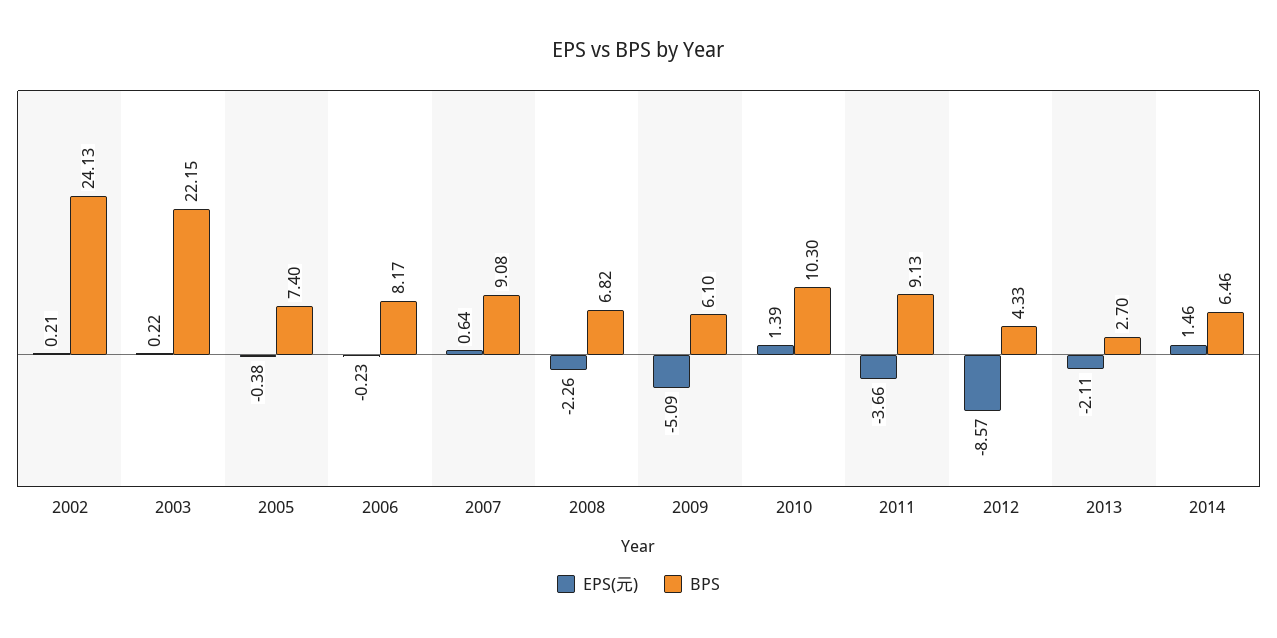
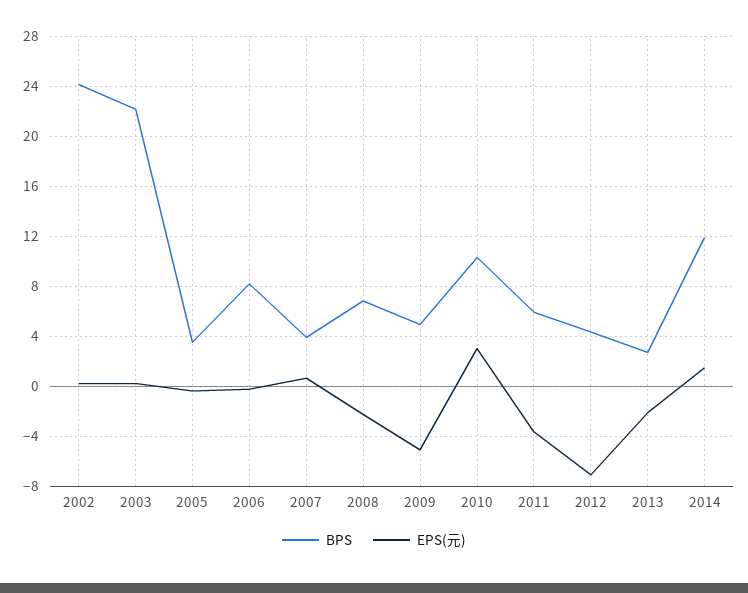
  {
    "EPS(元)": {
      "2002": 0.21,
      "2003": 0.22,
      "2005": -0.38,
      "2006": -0.23,
      "2007": 0.64,
      "2008": -2.26,
      "2009": -5.09,
-     "2010": 1.39,
+     "2010": 3,
      "2011": -3.66,
-     "2012": -8.57,
+     "2012": -7,
      "2013": -2.11,
      "2014": 1.46
    },
    "BPS": {
      "2002": 24.13,
      "2003": 22.15,
-     "2005": 7.4,
+     "2005": 3.5,
      "2006": 8.17,
-     "2007": 9.08,
+     "2007": 4,
      "2008": 6.82,
-     "2009": 6.1,
+     "2009": 5,
      "2010": 10.3,
-     "2011": 9.13,
+     "2011": 6,
      "2012": 4.33,
      "2013": 2.7,
-     "2014": 6.46
+     "2014": 12
    }
  }

